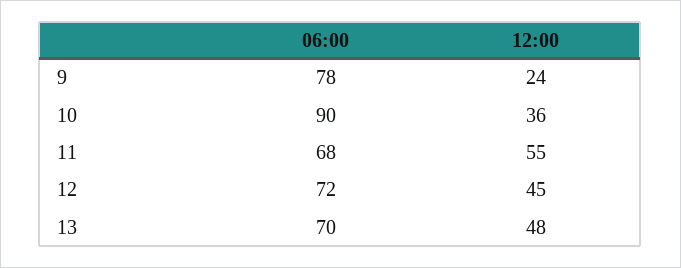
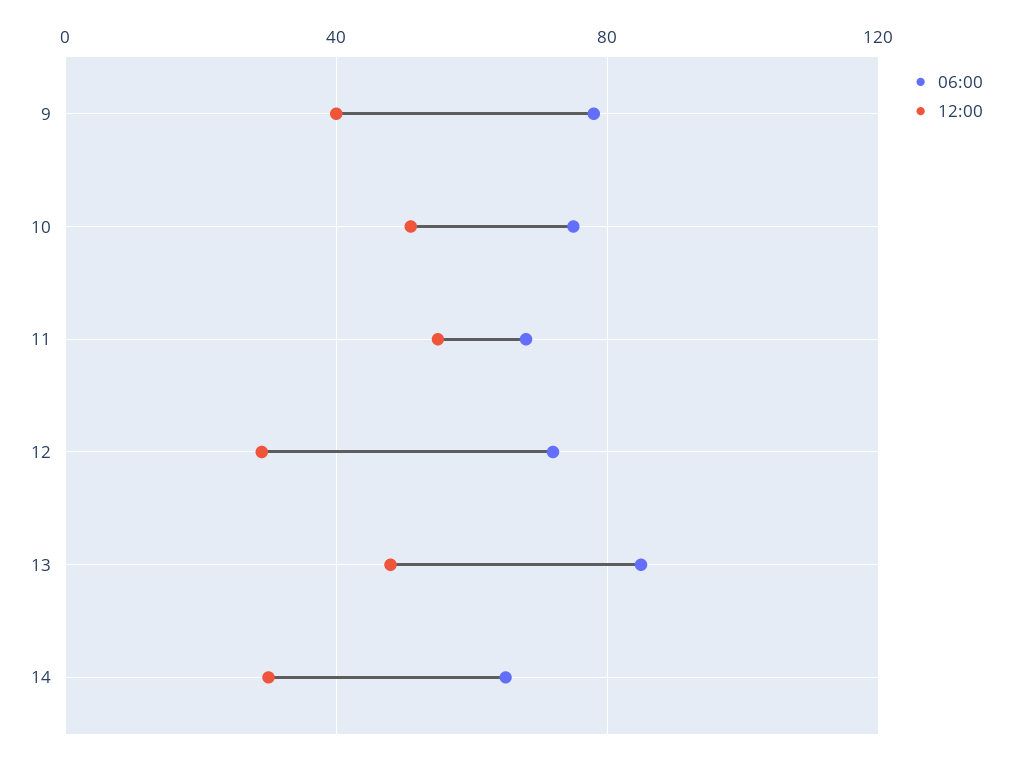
  {
    "06:00": {
      "9": 78,
-     "10": 90,
+     "10": 75,
      "11": 68,
      "12": 72,
-     "13": 70
+     "13": 85,
+     "14": 65
    },
    "12:00": {
-     "9": 24,
+     "9": 40,
-     "10": 36,
+     "10": 50,
      "11": 55,
-     "12": 45,
+     "12": 30,
-     "13": 48
+     "13": 48,
+     "14": 30
    }
  }

